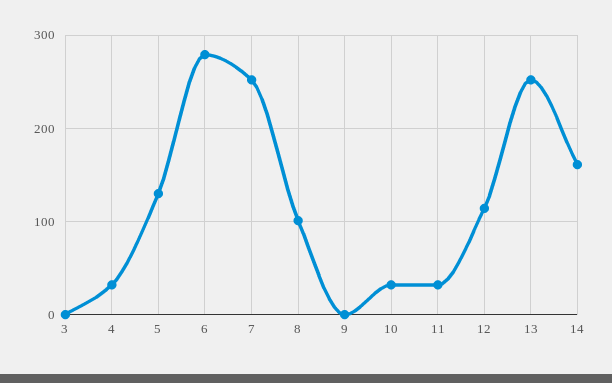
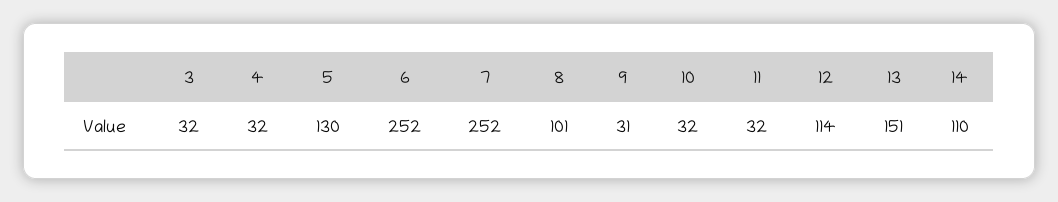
  {
-   "3": 0,
+   "3": 32,
    "4": 32,
    "5": 130,
-   "6": 280,
+   "6": 252,
    "7": 252,
    "8": 101,
-   "9": 0,
+   "9": 31,
    "10": 32,
    "11": 32,
    "12": 114,
-   "13": 250,
+   "13": 151,
-   "14": 160
+   "14": 110
  }

